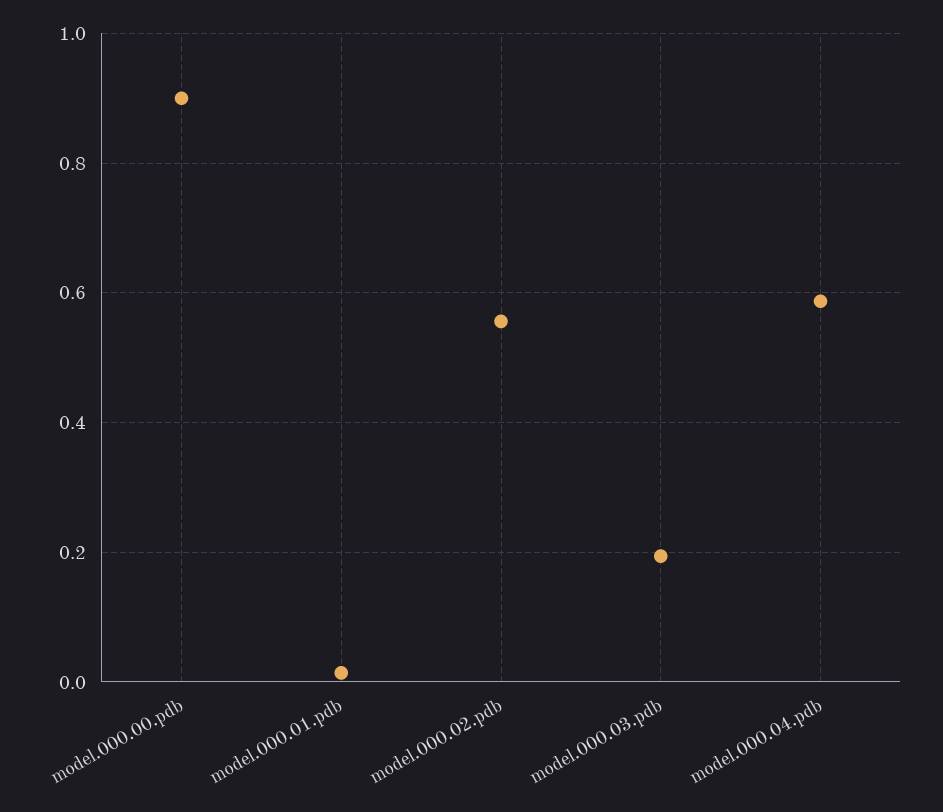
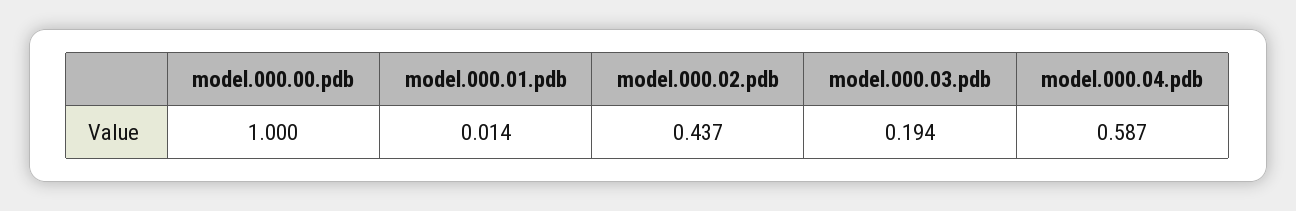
  {
-   "model.000.00.pdb": 0.9,
+   "model.000.00.pdb": 1,
    "model.000.01.pdb": 0.014,
-   "model.000.02.pdb": 0.56,
+   "model.000.02.pdb": 0.437,
    "model.000.03.pdb": 0.194,
    "model.000.04.pdb": 0.587
  }

